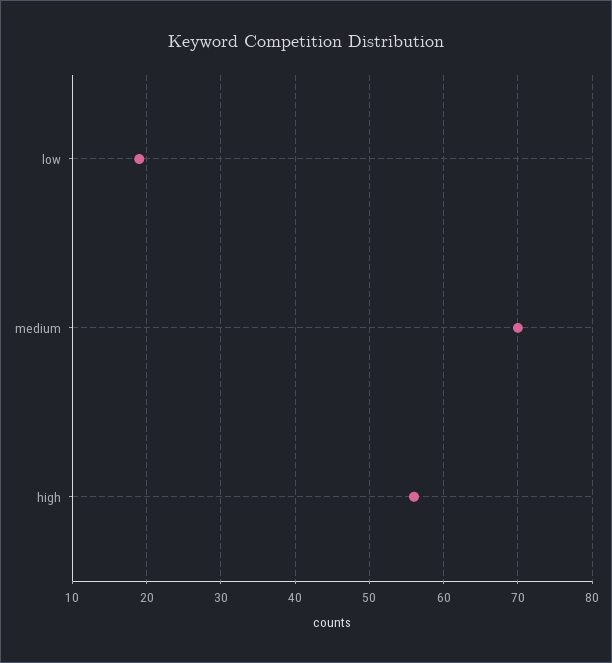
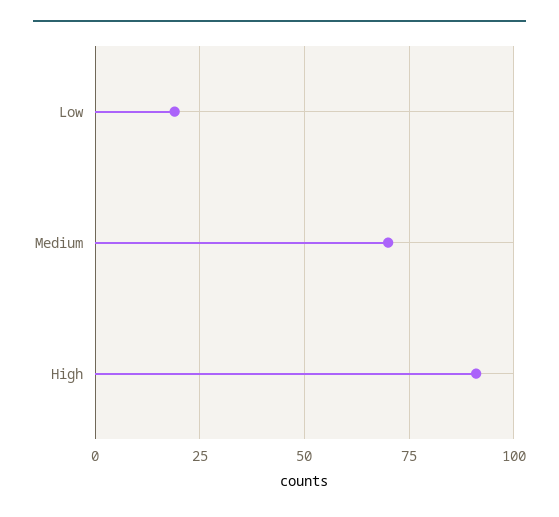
  {
    "low": 19,
    "medium": 70,
-   "high": 56
+   "high": 90
  }

